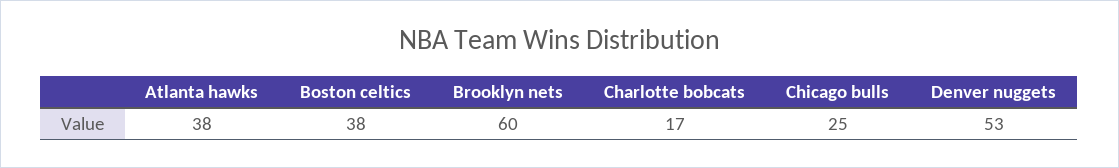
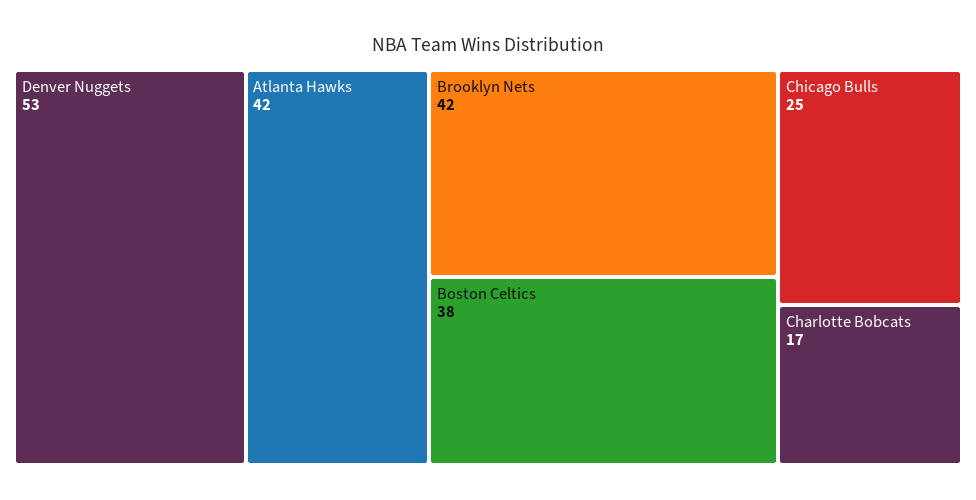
  {
-   "Atlanta hawks": 38,
+   "Atlanta hawks": 42,
    "Boston celtics": 38,
-   "Brooklyn nets": 60,
+   "Brooklyn nets": 42,
    "Charlotte bobcats": 17,
    "Chicago bulls": 25,
    "Denver nuggets": 53
  }

